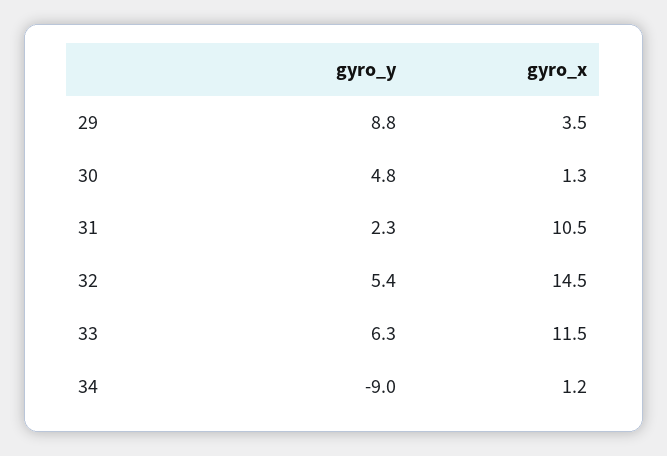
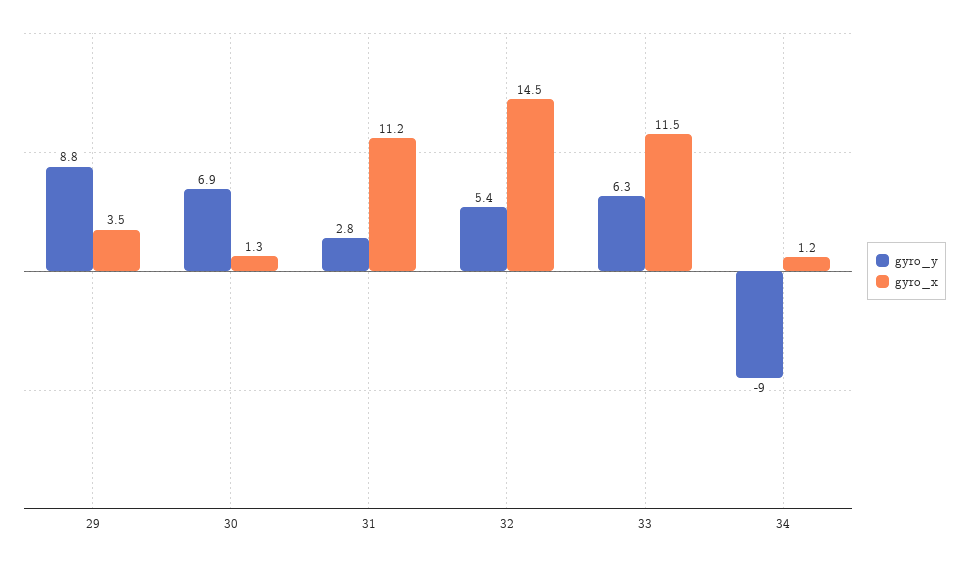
  {
    "gyro_y": {
      "29": 8.8,
-     "30": 4.8,
+     "30": 6.9,
-     "31": 2.3,
+     "31": 2.8,
      "32": 5.4,
      "33": 6.3,
      "34": -9
    },
    "gyro_x": {
      "29": 3.5,
      "30": 1.3,
-     "31": 10.5,
+     "31": 11.2,
      "32": 14.5,
      "33": 11.5,
      "34": 1.2
    }
  }

